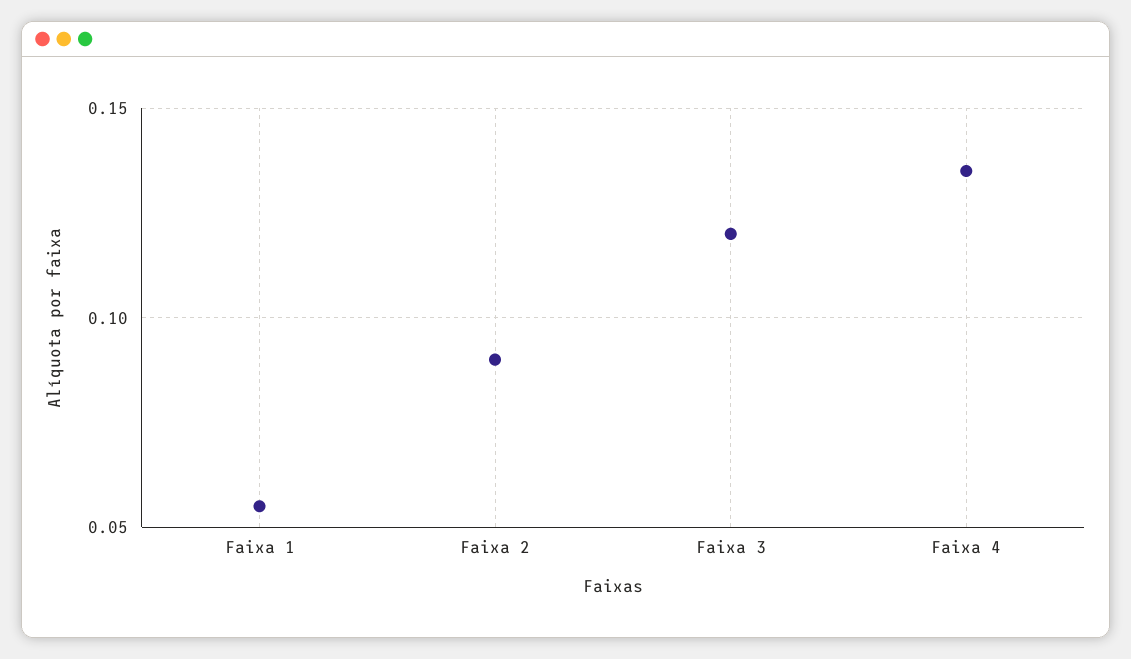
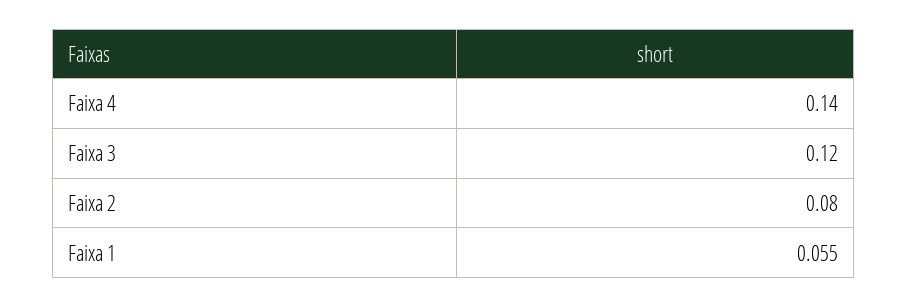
  {
    "Faixa 1": 0.055,
-   "Faixa 2": 0.09,
+   "Faixa 2": 0.08,
    "Faixa 3": 0.12,
-   "Faixa 4": 0.135
+   "Faixa 4": 0.14
  }

